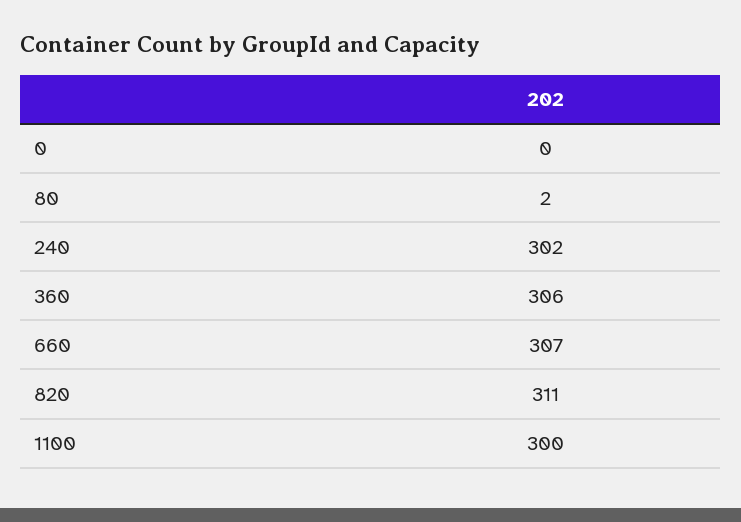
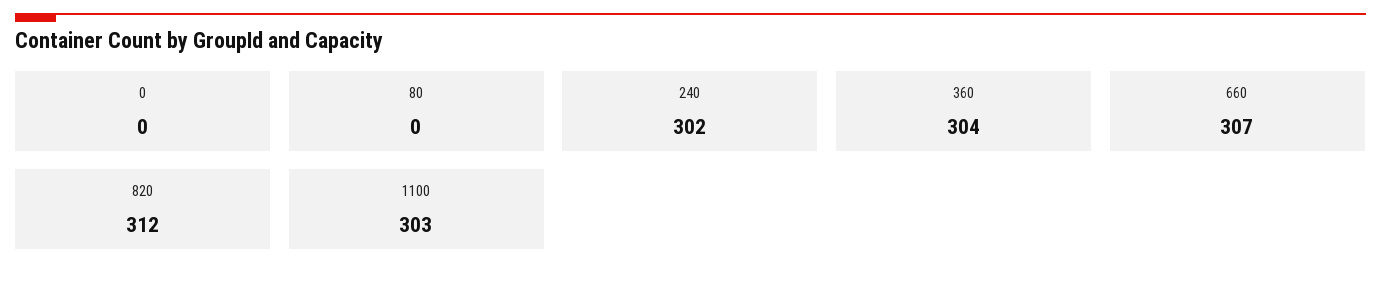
  {
    "0": 0,
-   "80": 2,
+   "80": 0,
    "240": 302,
-   "360": 306,
+   "360": 304,
    "660": 307,
-   "820": 311,
+   "820": 312,
-   "1100": 300
+   "1100": 303
  }

